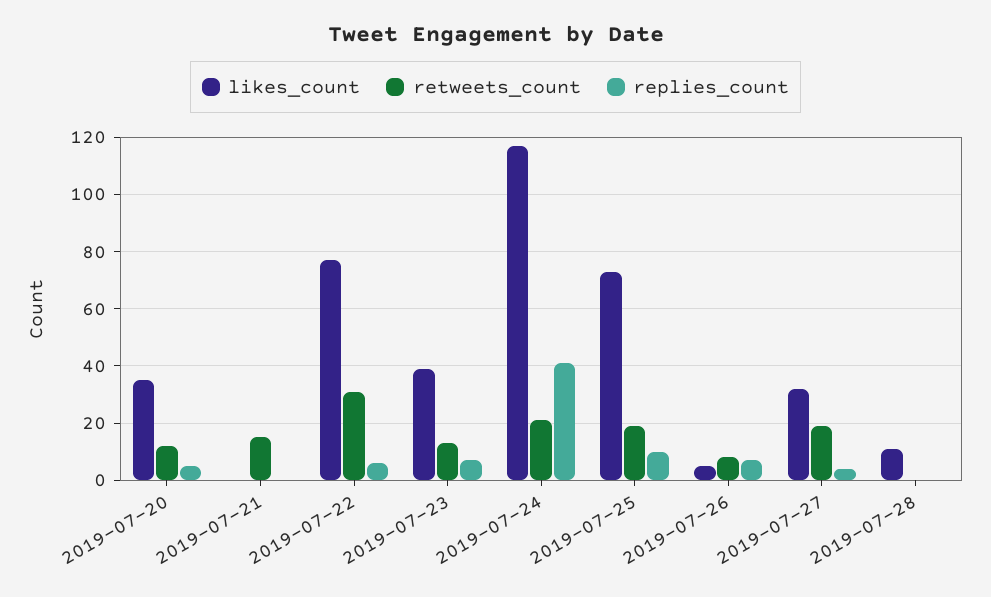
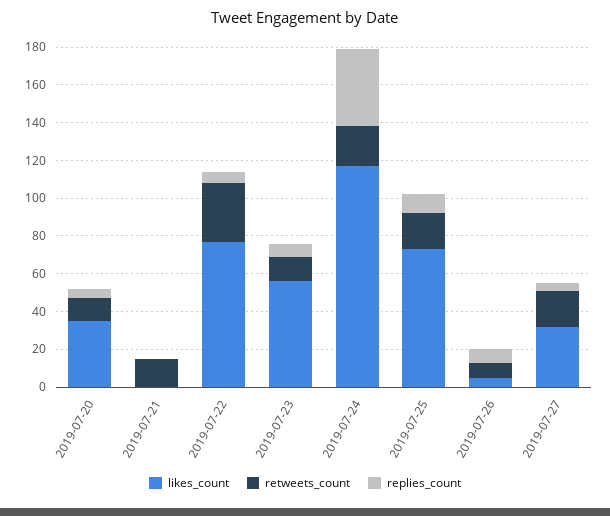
  {
    "likes_count": {
      "2019-07-20": 35,
      "2019-07-21": 0,
      "2019-07-22": 75,
-     "2019-07-23": 40,
+     "2019-07-23": 55,
      "2019-07-24": 115,
      "2019-07-25": 75,
      "2019-07-26": 5,
-     "2019-07-27": 30,
+     "2019-07-27": 30
-     "2019-07-28": 10
    },
    "retweets_count": {
      "2019-07-20": 10,
      "2019-07-21": 15,
      "2019-07-22": 30,
      "2019-07-23": 15,
      "2019-07-24": 20,
      "2019-07-25": 20,
      "2019-07-26": 10,
-     "2019-07-27": 20,
+     "2019-07-27": 20
-     "2019-07-28": 0
    },
    "replies_count": {
      "2019-07-20": 5,
      "2019-07-21": 0,
      "2019-07-22": 5,
      "2019-07-23": 5,
      "2019-07-24": 40,
      "2019-07-25": 10,
      "2019-07-26": 5,
-     "2019-07-27": 5,
+     "2019-07-27": 5
-     "2019-07-28": 0
    }
  }

